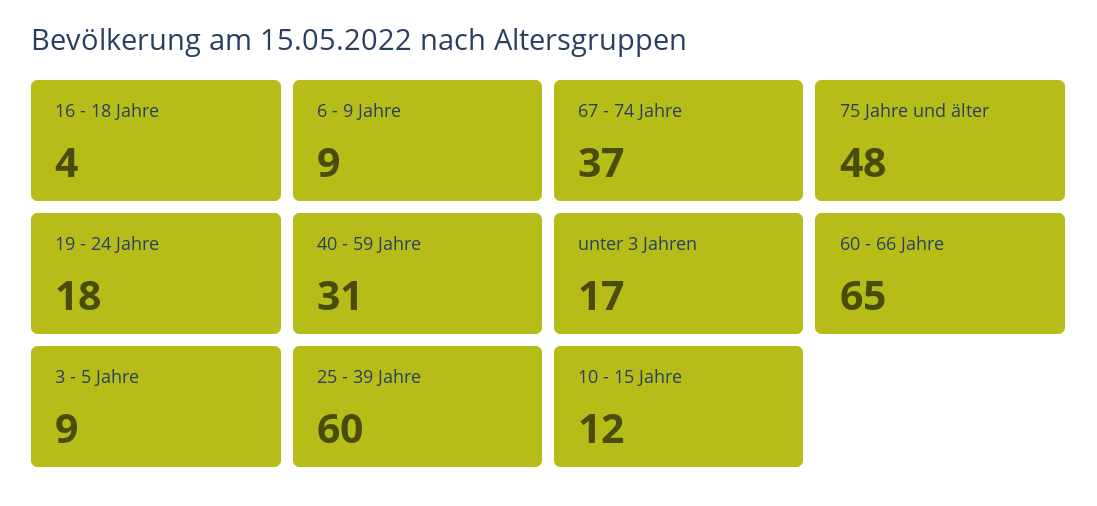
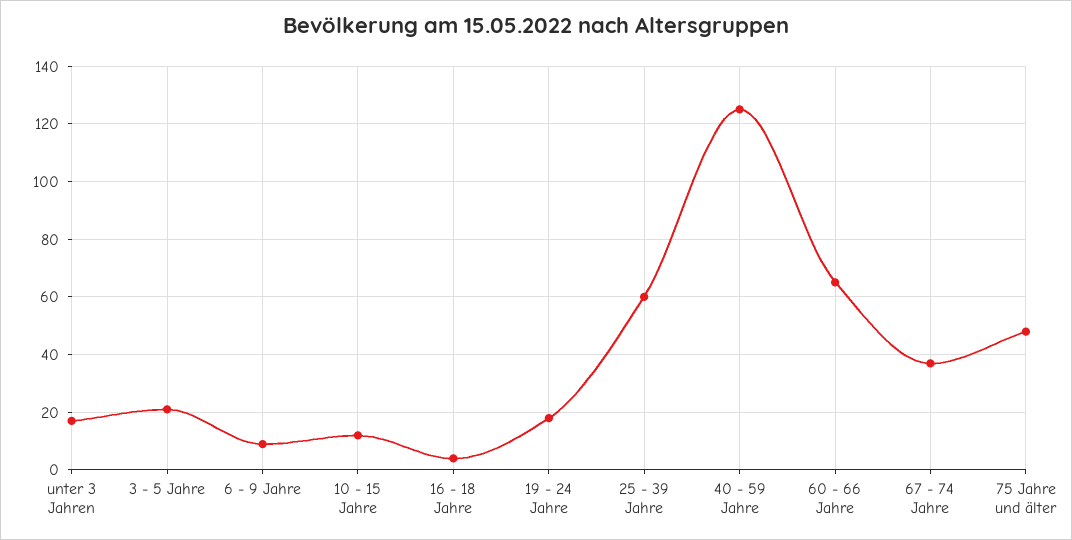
  {
    "16 - 18 Jahre": 4,
    "6 - 9 Jahre": 9,
    "67 - 74 Jahre": 37,
    "75 Jahre und älter": 48,
    "19 - 24 Jahre": 18,
-   "40 - 59 Jahre": 31,
+   "40 - 59 Jahre": 125,
    "unter 3 Jahren": 17,
    "60 - 66 Jahre": 65,
-   "3 - 5 Jahre": 9,
+   "3 - 5 Jahre": 20,
    "25 - 39 Jahre": 60,
    "10 - 15 Jahre": 12
  }

